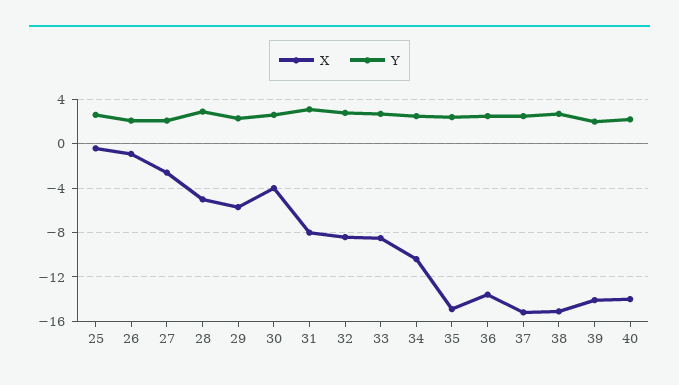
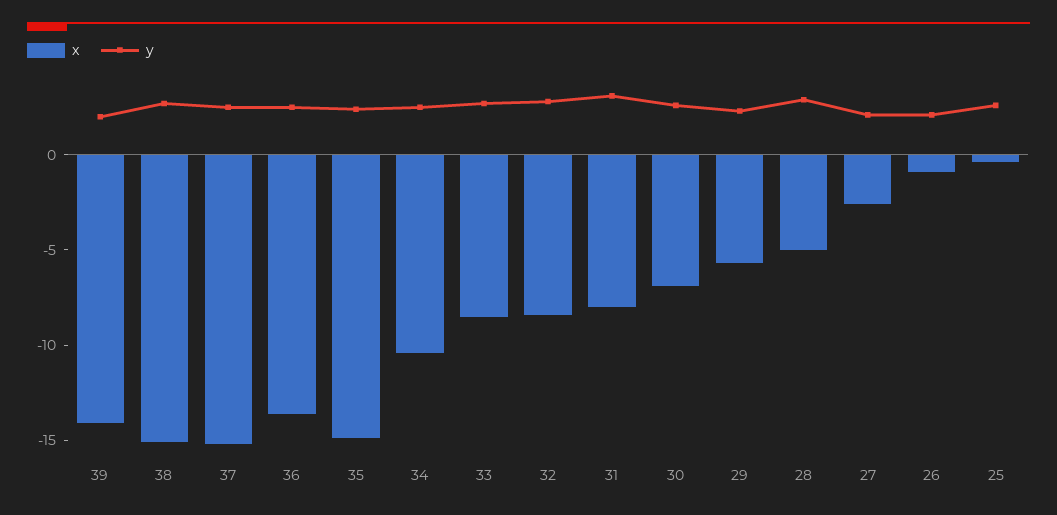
  {
    "X": {
      "25": 0,
      "26": -1,
      "27": -3,
      "28": -5,
      "29": -6,
-     "30": -4,
+     "30": -7,
      "31": -8,
      "32": -8,
      "33": -9,
      "34": -10,
      "35": -15,
      "36": -14,
      "37": -15,
      "38": -15,
-     "39": -14,
+     "39": -14
-     "40": -14
    },
    "Y": {
      "25": 3,
      "26": 2,
      "27": 2,
      "28": 3,
      "29": 2,
      "30": 3,
      "31": 3,
      "32": 3,
      "33": 3,
      "34": 3,
      "35": 2,
      "36": 3,
      "37": 3,
      "38": 3,
-     "39": 2,
+     "39": 2
-     "40": 2
    }
  }

